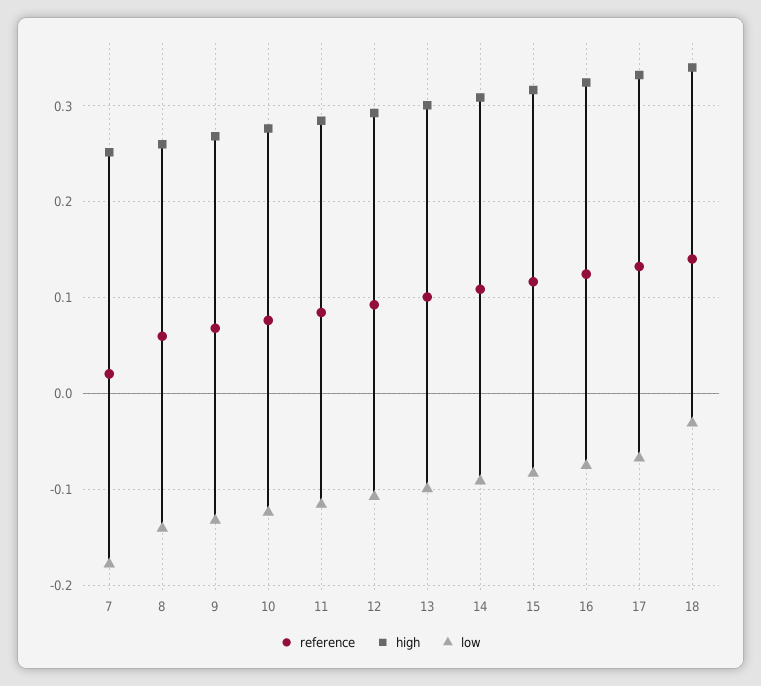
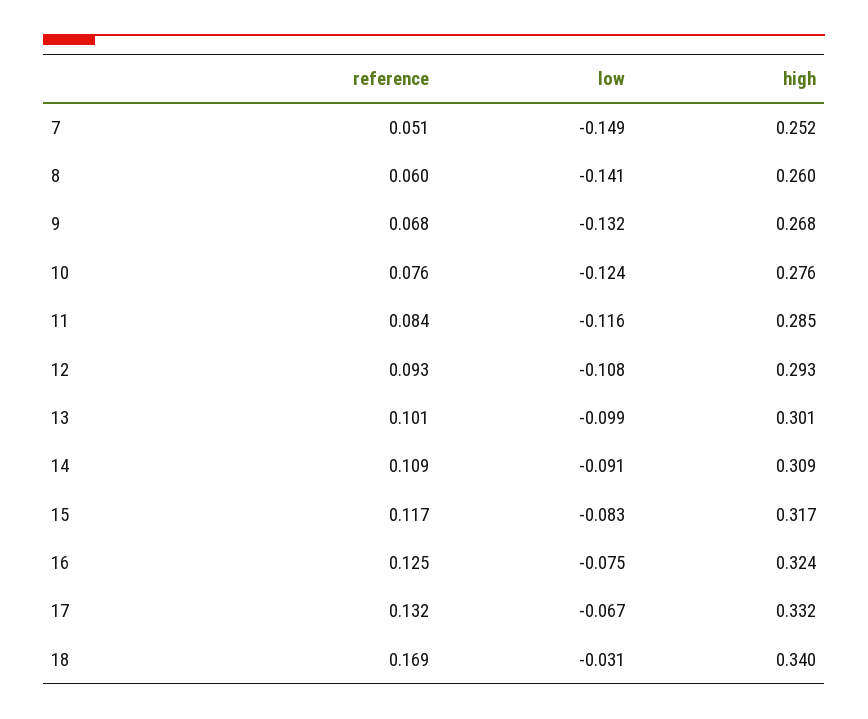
  {
    "reference": {
-     "7": 0.02,
+     "7": 0.051,
      "8": 0.06,
      "9": 0.068,
      "10": 0.076,
      "11": 0.084,
      "12": 0.093,
      "13": 0.101,
      "14": 0.109,
      "15": 0.117,
      "16": 0.125,
      "17": 0.132,
-     "18": 0.14
+     "18": 0.169
    },
    "high": {
      "7": 0.252,
      "8": 0.26,
      "9": 0.268,
      "10": 0.276,
      "11": 0.285,
      "12": 0.293,
      "13": 0.301,
      "14": 0.309,
      "15": 0.317,
      "16": 0.324,
      "17": 0.332,
      "18": 0.34
    },
    "low": {
-     "7": -0.18,
+     "7": -0.149,
      "8": -0.141,
      "9": -0.132,
      "10": -0.124,
      "11": -0.116,
      "12": -0.108,
      "13": -0.099,
      "14": -0.091,
      "15": -0.083,
      "16": -0.075,
      "17": -0.067,
      "18": -0.031
    }
  }

